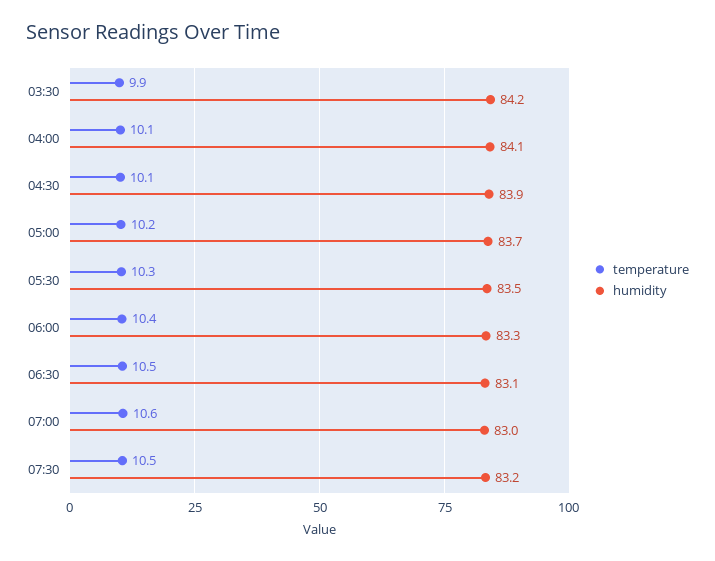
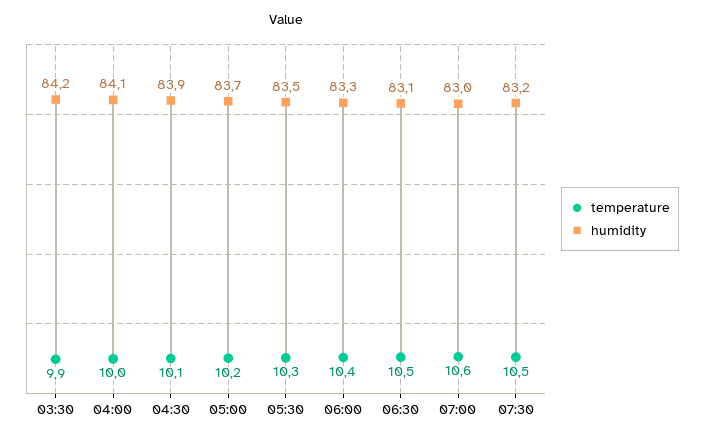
  {
    "temperature": {
      "03:30": 9.9,
-     "04:00": 10.1,
+     "04:00": 10,
      "04:30": 10.1,
      "05:00": 10.2,
      "05:30": 10.3,
      "06:00": 10.4,
      "06:30": 10.5,
      "07:00": 10.6,
      "07:30": 10.5
    },
    "humidity": {
      "03:30": 84.2,
      "04:00": 84.1,
      "04:30": 83.9,
      "05:00": 83.7,
      "05:30": 83.5,
      "06:00": 83.3,
      "06:30": 83.1,
      "07:00": 83,
      "07:30": 83.2
    }
  }

